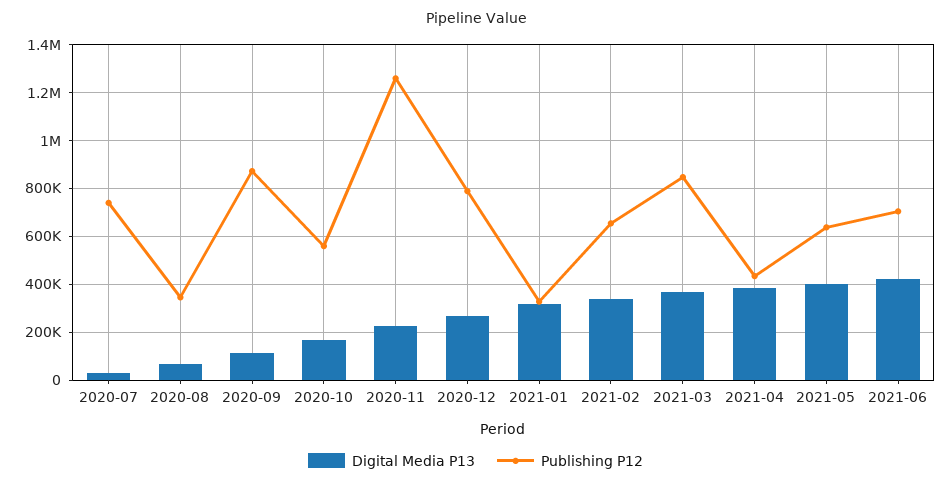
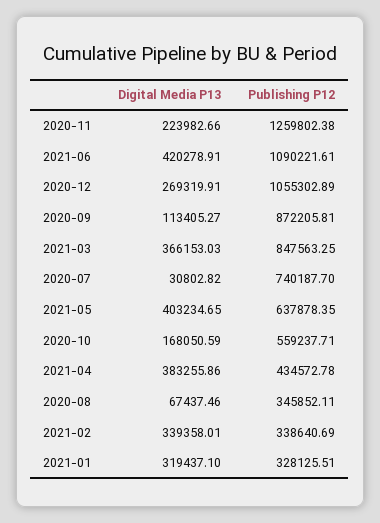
  {
    "Digital Media P13": {
      "2020-07": 30802.82,
      "2020-08": 67437.46,
      "2020-09": 113405.27,
      "2020-10": 168050.59,
      "2020-11": 223982.66,
      "2020-12": 269319.91,
      "2021-01": 319437.1,
      "2021-02": 339358.01,
      "2021-03": 366153.03,
      "2021-04": 383255.86,
      "2021-05": 403234.65,
      "2021-06": 420278.91
    },
    "Publishing P12": {
      "2020-07": 740187.7,
      "2020-08": 345852.11,
      "2020-09": 872205.81,
      "2020-10": 559237.71,
      "2020-11": 1259802.38,
-     "2020-12": 800000,
+     "2020-12": 1055302.89,
      "2021-01": 328125.51,
-     "2021-02": 650000,
+     "2021-02": 338640.69,
      "2021-03": 847563.25,
      "2021-04": 434572.78,
      "2021-05": 637878.35,
-     "2021-06": 700000
+     "2021-06": 1090221.61
    }
  }

